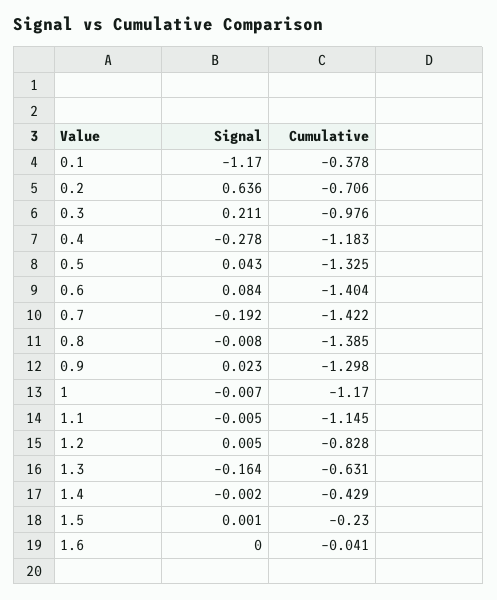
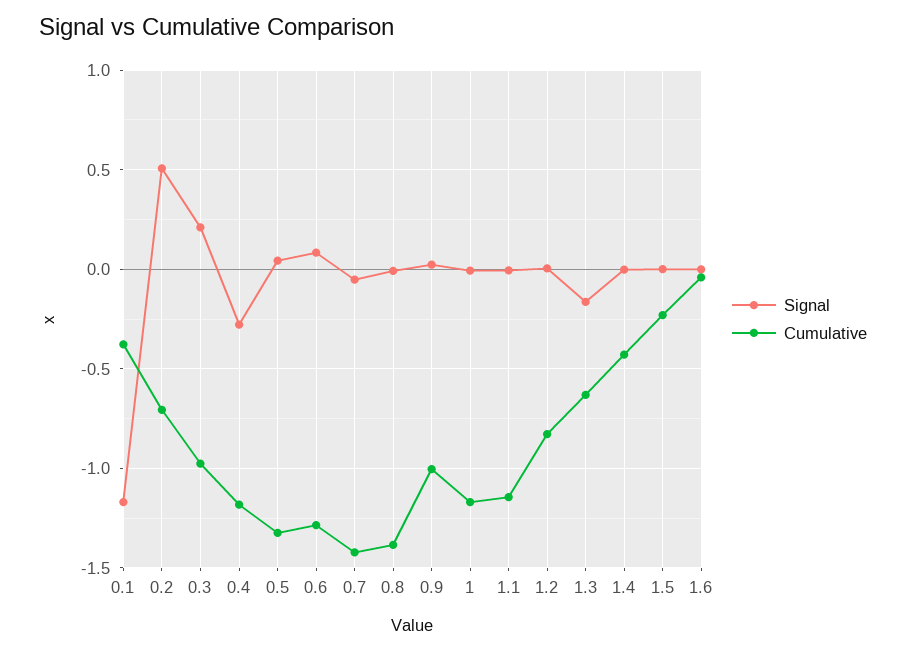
  {
    "Signal": {
      "0.1": -1.17,
-     "0.2": 0.636,
+     "0.2": 0.5,
      "0.3": 0.211,
      "0.4": -0.278,
      "0.5": 0.043,
      "0.6": 0.084,
-     "0.7": -0.192,
+     "0.7": -0.05,
      "0.8": -0.008,
      "0.9": 0.023,
      "1": -0.007,
      "1.1": -0.005,
      "1.2": 0.005,
      "1.3": -0.164,
      "1.4": -0.002,
      "1.5": 0.001,
      "1.6": 0
    },
    "Cumulative": {
      "0.1": -0.378,
      "0.2": -0.706,
      "0.3": -0.976,
      "0.4": -1.183,
      "0.5": -1.325,
-     "0.6": -1.404,
+     "0.6": -1.3,
      "0.7": -1.422,
      "0.8": -1.385,
-     "0.9": -1.298,
+     "0.9": -1,
      "1": -1.17,
      "1.1": -1.145,
      "1.2": -0.828,
      "1.3": -0.631,
      "1.4": -0.429,
      "1.5": -0.23,
      "1.6": -0.041
    }
  }

